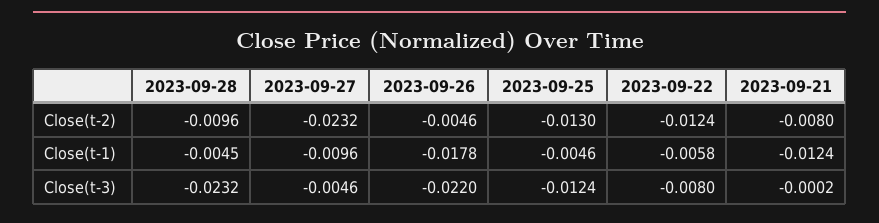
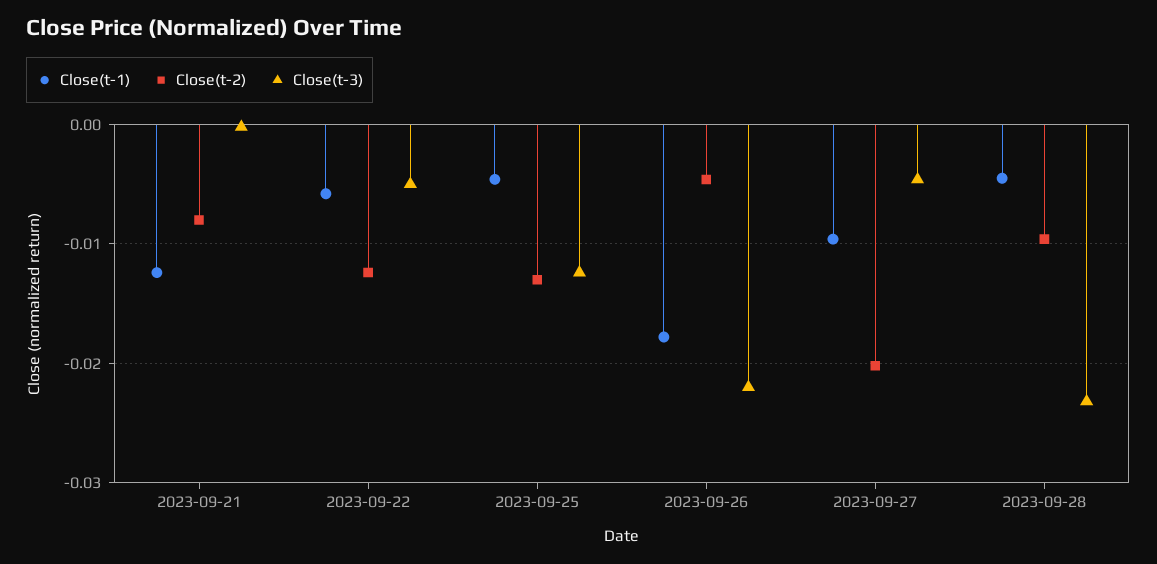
  {
    "Close(t-2)": {
      "2023-09-28": -0.0096,
-     "2023-09-27": -0.0232,
+     "2023-09-27": -0.02,
      "2023-09-26": -0.0046,
      "2023-09-25": -0.013,
      "2023-09-22": -0.0124,
      "2023-09-21": -0.008
    },
    "Close(t-1)": {
      "2023-09-28": -0.0045,
      "2023-09-27": -0.0096,
      "2023-09-26": -0.0178,
      "2023-09-25": -0.0046,
      "2023-09-22": -0.0058,
      "2023-09-21": -0.0124
    },
    "Close(t-3)": {
      "2023-09-28": -0.0232,
      "2023-09-27": -0.0046,
      "2023-09-26": -0.022,
      "2023-09-25": -0.0124,
-     "2023-09-22": -0.008,
+     "2023-09-22": -0.005,
      "2023-09-21": -0.0002
    }
  }

